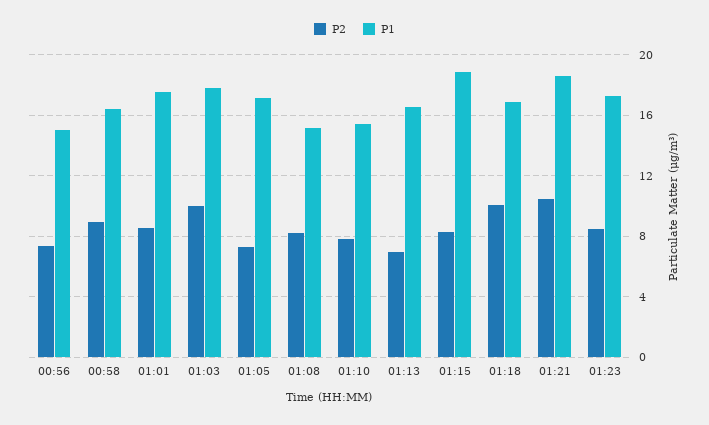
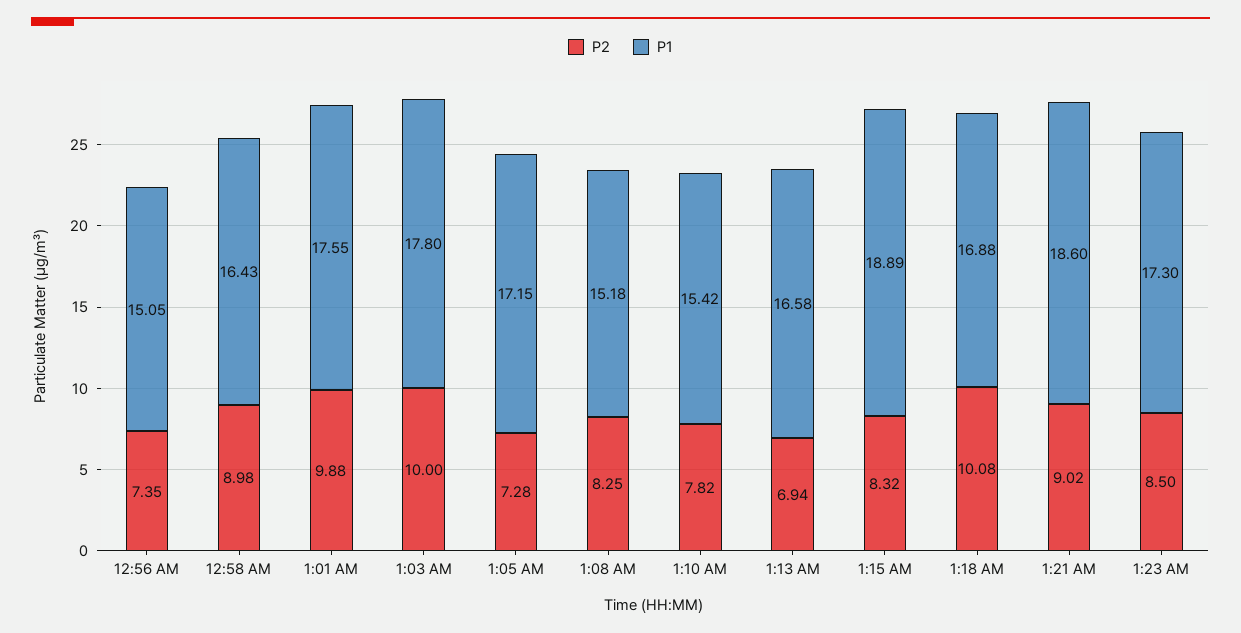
  {
    "P2": {
      "00:56": 7.35,
      "00:58": 8.98,
-     "01:01": 8.5,
+     "01:01": 9.88,
      "01:03": 10,
      "01:05": 7.28,
      "01:08": 8.25,
      "01:10": 7.82,
      "01:13": 6.94,
      "01:15": 8.32,
      "01:18": 10.08,
-     "01:21": 10.5,
+     "01:21": 9.02,
      "01:23": 8.5
    },
    "P1": {
      "00:56": 15.05,
      "00:58": 16.43,
      "01:01": 17.55,
      "01:03": 17.8,
      "01:05": 17.15,
      "01:08": 15.18,
      "01:10": 15.42,
      "01:13": 16.58,
      "01:15": 18.89,
      "01:18": 16.88,
      "01:21": 18.6,
      "01:23": 17.3
    }
  }

